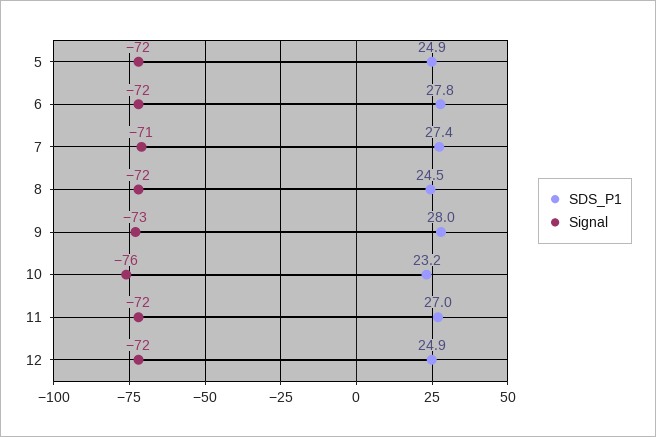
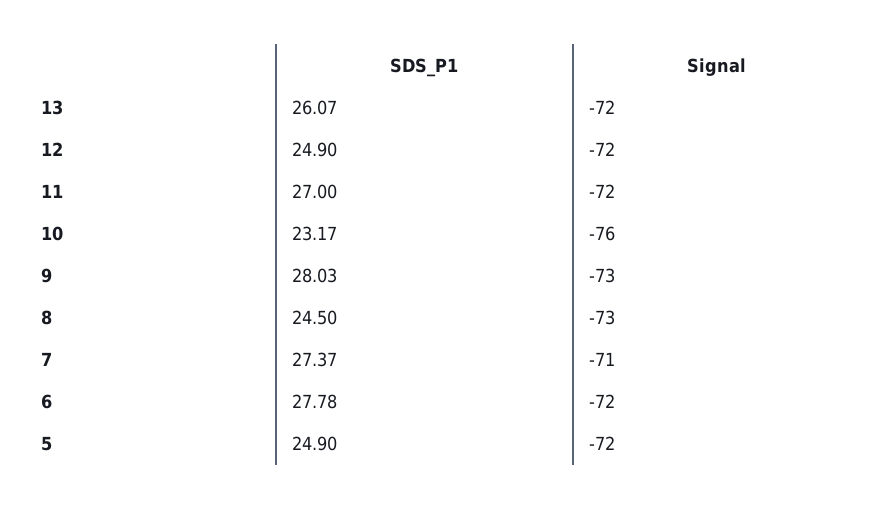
  {
    "SDS_P1": {
      "5": 24.9,
      "6": 27.78,
      "7": 27.37,
      "8": 24.5,
      "9": 28.03,
      "10": 23.17,
      "11": 27,
-     "12": 24.9
+     "12": 24.9,
+     "13": 26.07
    },
    "Signal": {
      "5": -72,
      "6": -72,
      "7": -71,
-     "8": -72,
+     "8": -73,
      "9": -73,
      "10": -76,
      "11": -72,
-     "12": -72
+     "12": -72,
+     "13": -72
    }
  }

